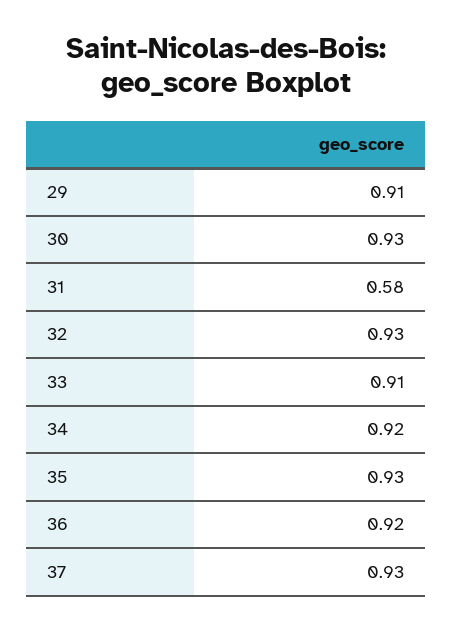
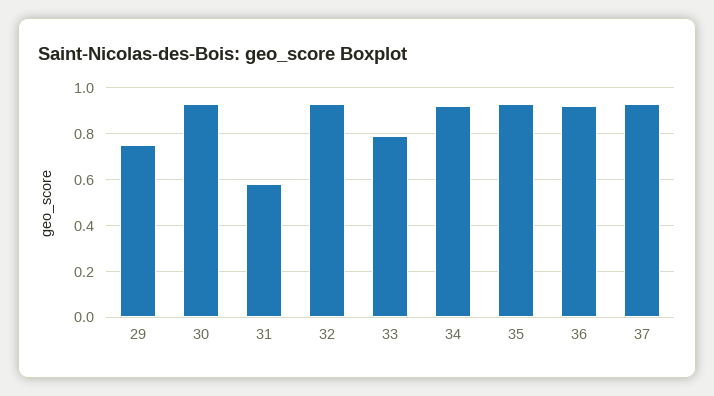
  {
-   "29": 0.91,
+   "29": 0.75,
    "30": 0.93,
    "31": 0.58,
    "32": 0.93,
-   "33": 0.91,
+   "33": 0.8,
    "34": 0.92,
    "35": 0.93,
    "36": 0.92,
    "37": 0.93
  }

